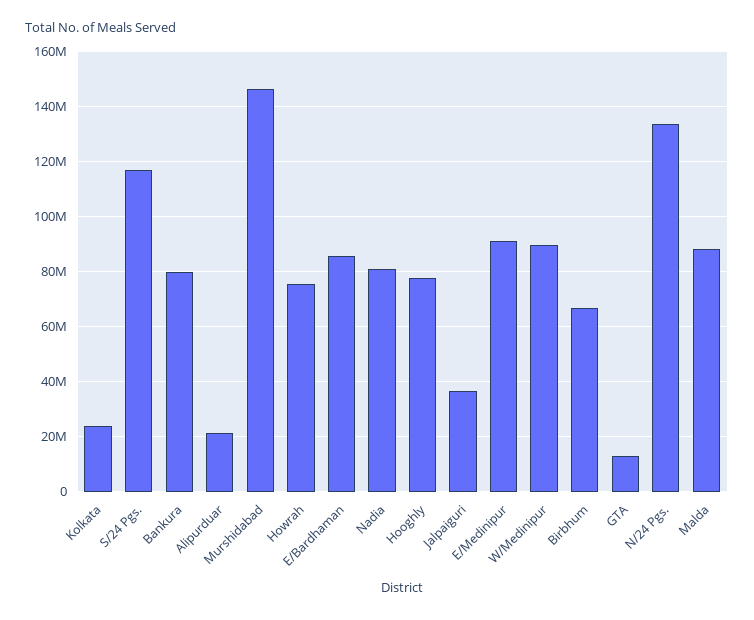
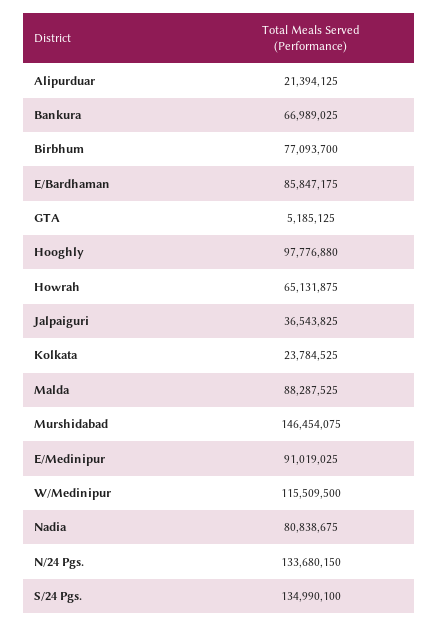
  {
    "Kolkata": 23784525,
-   "S/24 Pgs.": 117500000,
+   "S/24 Pgs.": 134990100,
-   "Bankura": 80000000,
+   "Bankura": 66989025,
    "Alipurduar": 21394125,
    "Murshidabad": 146454075,
-   "Howrah": 75000000,
+   "Howrah": 65131875,
    "E/Bardhaman": 85847175,
    "Nadia": 80838675,
-   "Hooghly": 77500000,
+   "Hooghly": 97776880,
    "Jalpaiguri": 36543825,
    "E/Medinipur": 91019025,
-   "W/Medinipur": 90000000,
+   "W/Medinipur": 115509500,
-   "Birbhum": 67500000,
+   "Birbhum": 77093700,
-   "GTA": 12500000,
+   "GTA": 5185125,
    "N/24 Pgs.": 133680150,
    "Malda": 88287525
  }

